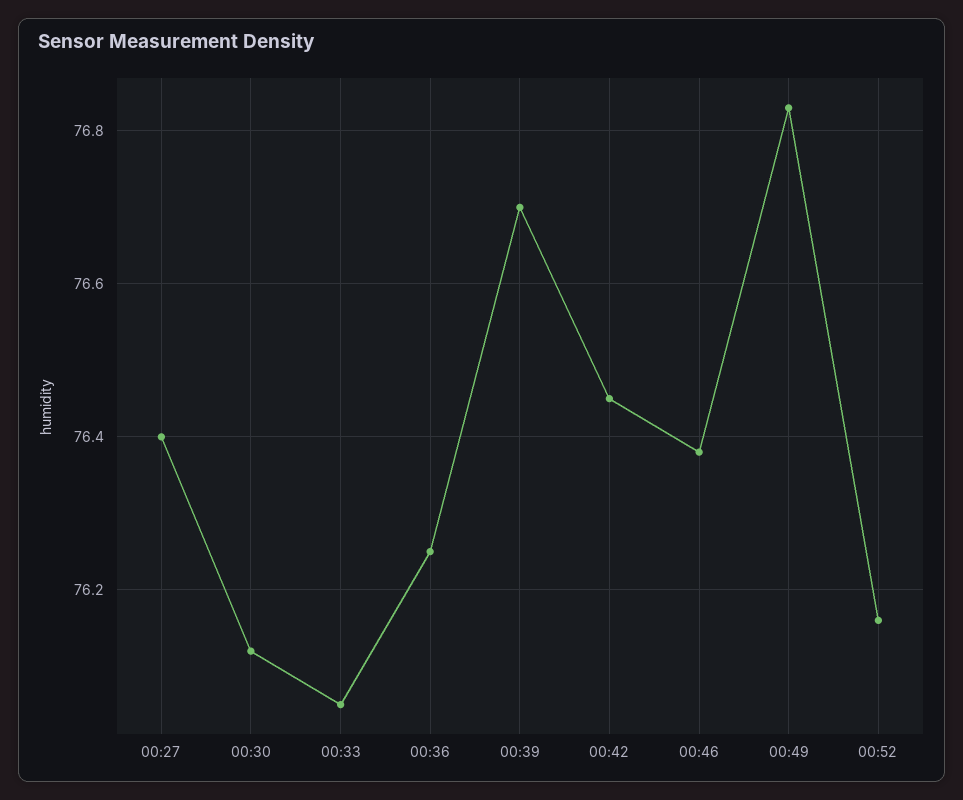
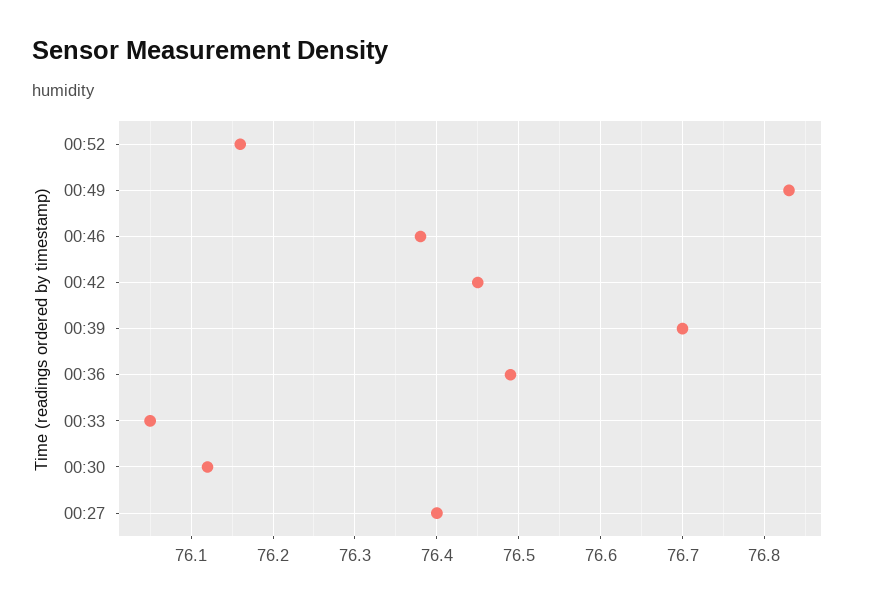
  {
    "00:27": 76.4,
    "00:30": 76.12,
    "00:33": 76.05,
-   "00:36": 76.25,
+   "00:36": 76.49,
    "00:39": 76.7,
    "00:42": 76.45,
    "00:46": 76.38,
    "00:49": 76.83,
    "00:52": 76.16
  }

